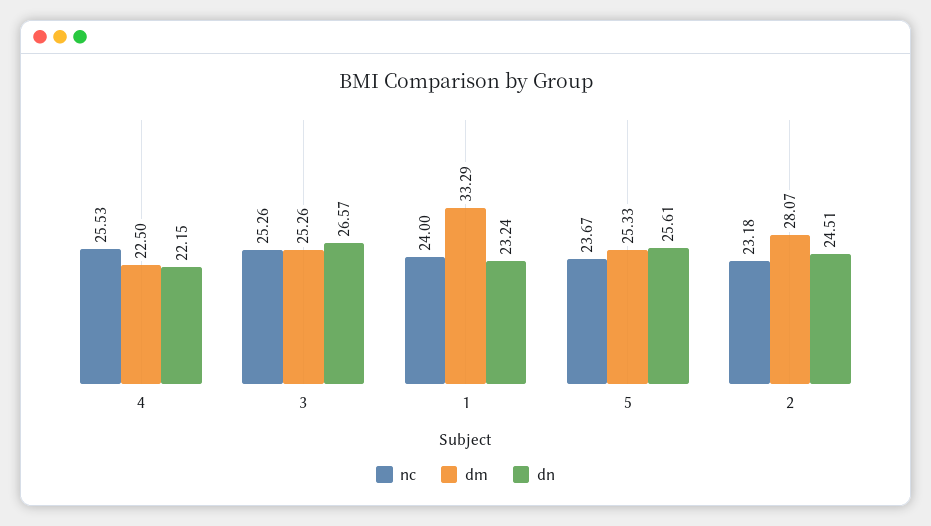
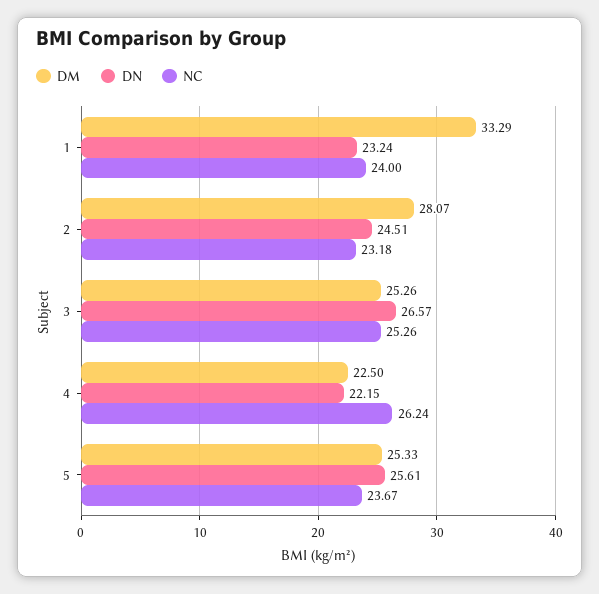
  {
    "nc": {
-     "4": 25.53,
+     "4": 26.24,
      "3": 25.26,
      "1": 24,
      "5": 23.67,
      "2": 23.18
    },
    "dm": {
      "4": 22.5,
      "3": 25.26,
      "1": 33.29,
      "5": 25.33,
      "2": 28.07
    },
    "dn": {
      "4": 22.15,
      "3": 26.57,
      "1": 23.24,
      "5": 25.61,
      "2": 24.51
    }
  }

